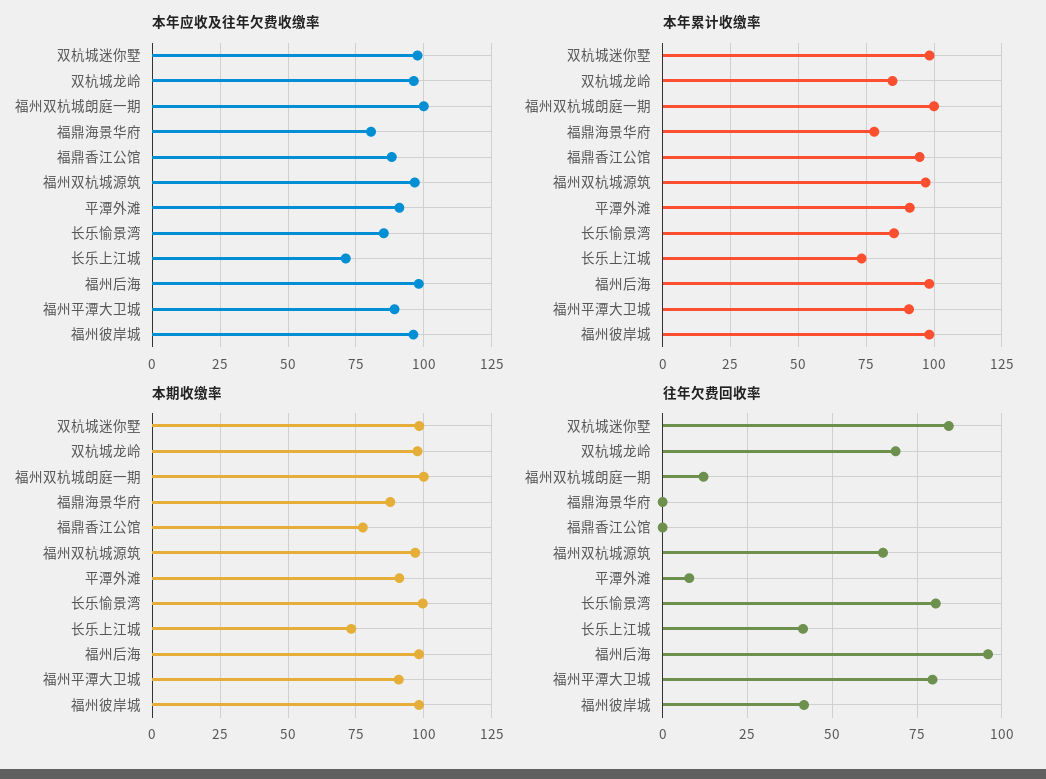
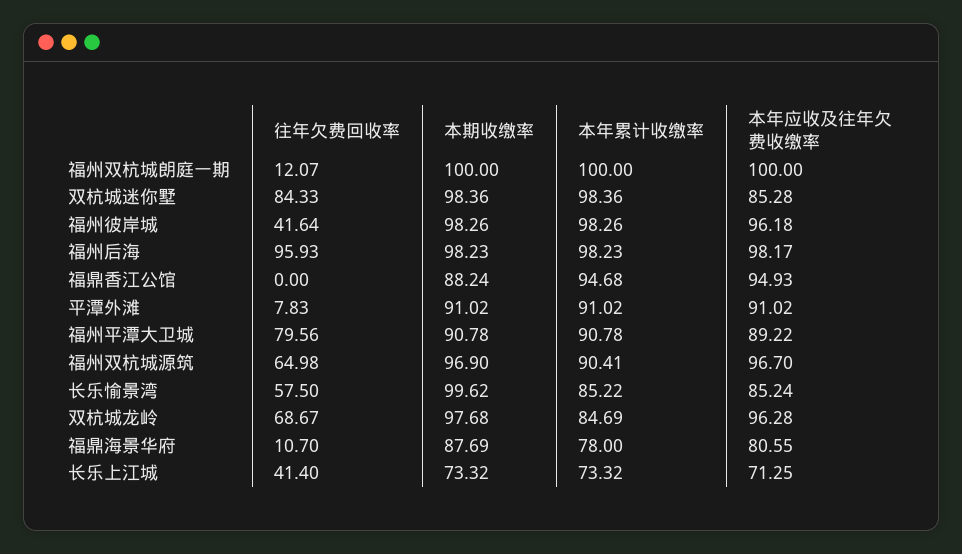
  {
    "本年应收及往年欠费收缴率": {
-     "双杭城迷你墅": 97.5,
+     "双杭城迷你墅": 85.28,
      "双杭城龙岭": 96.28,
      "福州双杭城朗庭一期": 100,
      "福鼎海景华府": 80.55,
-     "福鼎香江公馆": 87.5,
+     "福鼎香江公馆": 94.93,
      "福州双杭城源筑": 96.7,
      "平潭外滩": 91.02,
      "长乐愉景湾": 85.24,
      "长乐上江城": 71.25,
      "福州后海": 98.17,
      "福州平潭大卫城": 89.22,
      "福州彼岸城": 96.18
    },
    "本年累计收缴率": {
      "双杭城迷你墅": 98.36,
      "双杭城龙岭": 84.69,
      "福州双杭城朗庭一期": 100,
      "福鼎海景华府": 78,
      "福鼎香江公馆": 94.68,
-     "福州双杭城源筑": 97.5,
+     "福州双杭城源筑": 90.41,
      "平潭外滩": 91.02,
      "长乐愉景湾": 85.22,
      "长乐上江城": 73.32,
      "福州后海": 98.23,
      "福州平潭大卫城": 90.78,
      "福州彼岸城": 98.26
    },
    "本期收缴率": {
      "双杭城迷你墅": 98.36,
      "双杭城龙岭": 97.68,
      "福州双杭城朗庭一期": 100,
      "福鼎海景华府": 87.69,
-     "福鼎香江公馆": 77.5,
+     "福鼎香江公馆": 88.24,
      "福州双杭城源筑": 96.9,
      "平潭外滩": 91.02,
      "长乐愉景湾": 99.62,
      "长乐上江城": 73.32,
      "福州后海": 98.23,
      "福州平潭大卫城": 90.78,
      "福州彼岸城": 98.26
    },
    "往年欠费回收率": {
      "双杭城迷你墅": 84.33,
      "双杭城龙岭": 68.67,
      "福州双杭城朗庭一期": 12.07,
-     "福鼎海景华府": 0,
+     "福鼎海景华府": 10.7,
      "福鼎香江公馆": 0,
      "福州双杭城源筑": 64.98,
      "平潭外滩": 7.83,
-     "长乐愉景湾": 80,
+     "长乐愉景湾": 57.5,
      "长乐上江城": 41.4,
      "福州后海": 95.93,
      "福州平潭大卫城": 79.56,
      "福州彼岸城": 41.64
    }
  }

